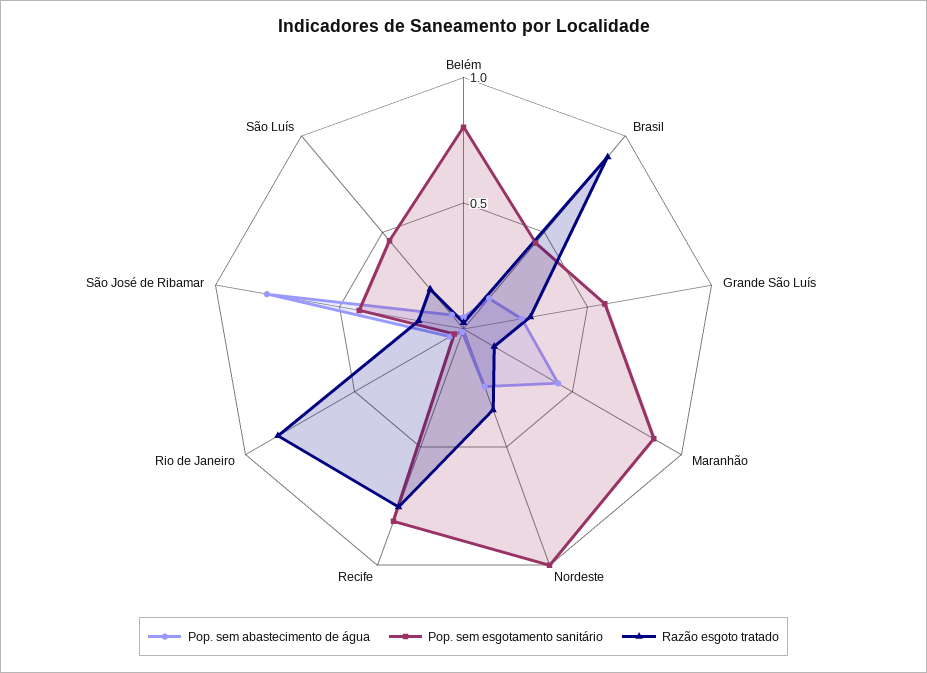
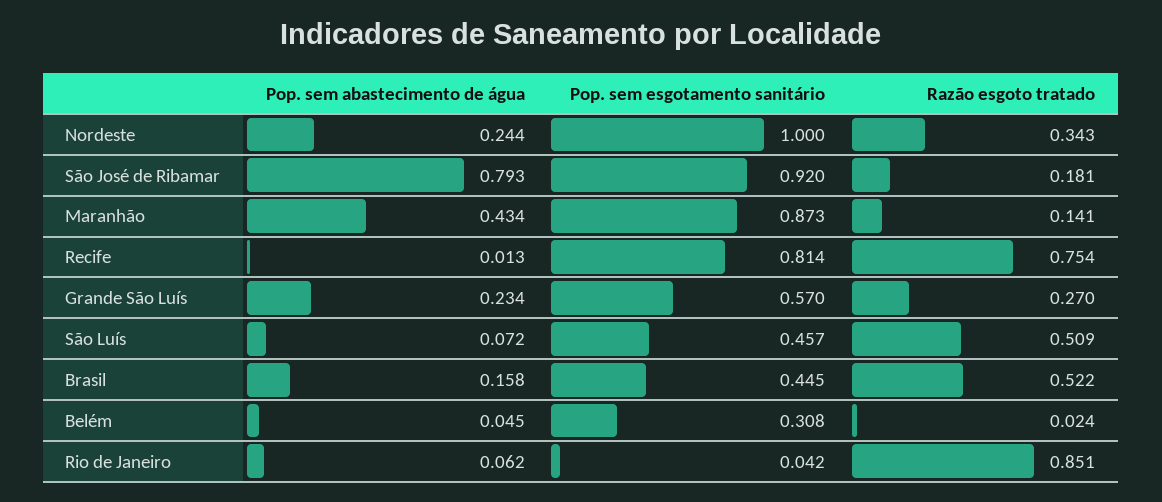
  {
    "Pop. sem abastecimento de água": {
      "Belém": 0.045,
      "Brasil": 0.158,
      "Grande São Luís": 0.234,
      "Maranhão": 0.434,
      "Nordeste": 0.244,
      "Recife": 0.013,
      "Rio de Janeiro": 0.062,
      "São José de Ribamar": 0.793,
      "São Luís": 0.072
    },
    "Pop. sem esgotamento sanitário": {
-     "Belém": 0.8,
+     "Belém": 0.308,
      "Brasil": 0.445,
      "Grande São Luís": 0.57,
      "Maranhão": 0.873,
      "Nordeste": 1,
      "Recife": 0.814,
      "Rio de Janeiro": 0.042,
-     "São José de Ribamar": 0.4,
+     "São José de Ribamar": 0.92,
      "São Luís": 0.457
    },
    "Razão esgoto tratado": {
      "Belém": 0.024,
-     "Brasil": 0.9,
+     "Brasil": 0.522,
      "Grande São Luís": 0.27,
      "Maranhão": 0.141,
      "Nordeste": 0.343,
      "Recife": 0.754,
      "Rio de Janeiro": 0.851,
      "São José de Ribamar": 0.181,
-     "São Luís": 0.2
+     "São Luís": 0.509
    }
  }

